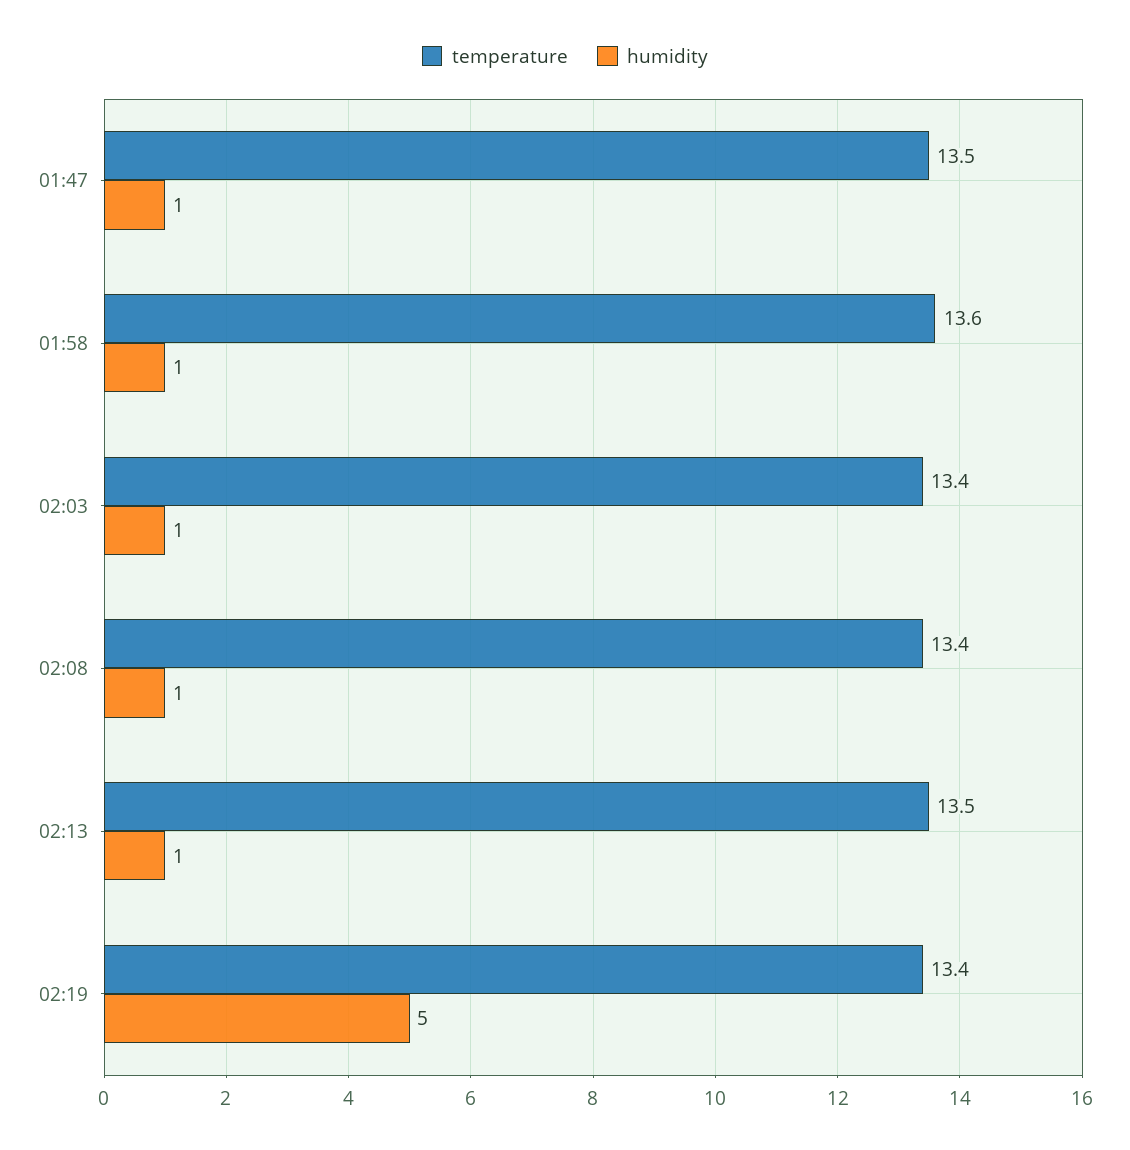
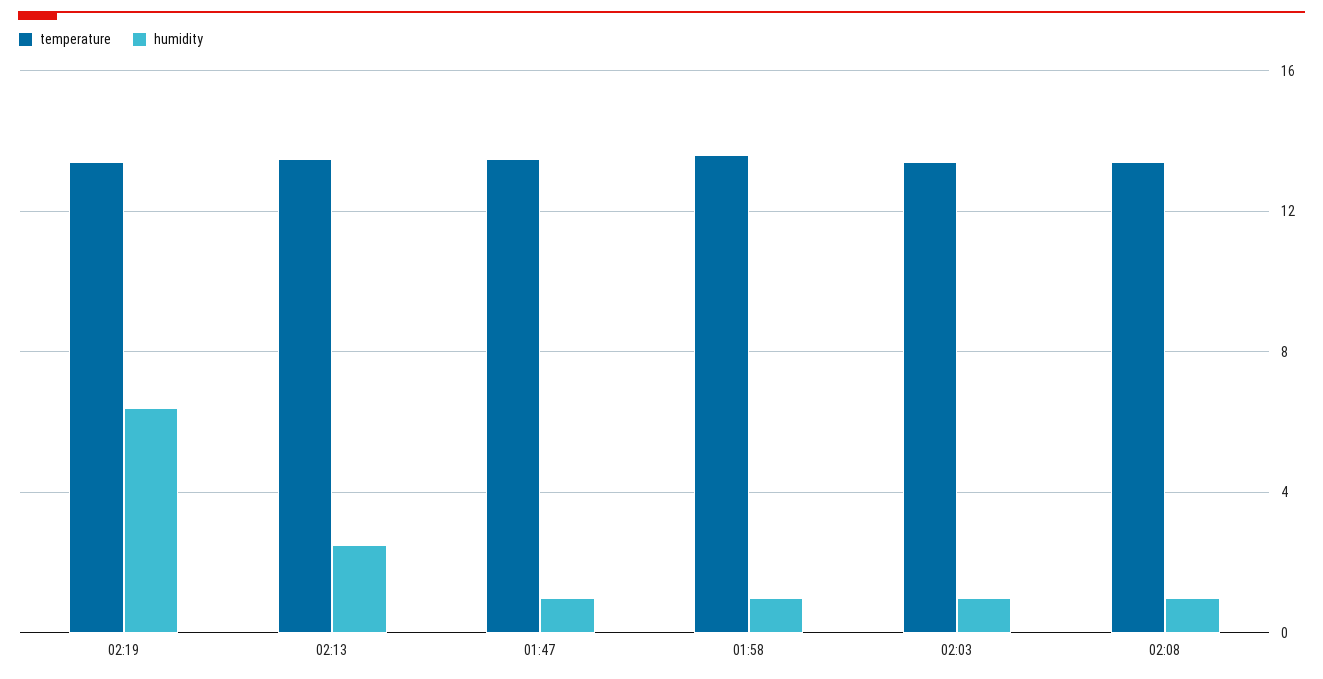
  {
    "temperature": {
      "01:47": 13.5,
      "01:58": 13.6,
      "02:03": 13.4,
      "02:08": 13.4,
      "02:13": 13.5,
      "02:19": 13.4
    },
    "humidity": {
      "01:47": 1,
      "01:58": 1,
      "02:03": 1,
      "02:08": 1,
-     "02:13": 1,
+     "02:13": 2.5,
-     "02:19": 5
+     "02:19": 6.5
    }
  }

